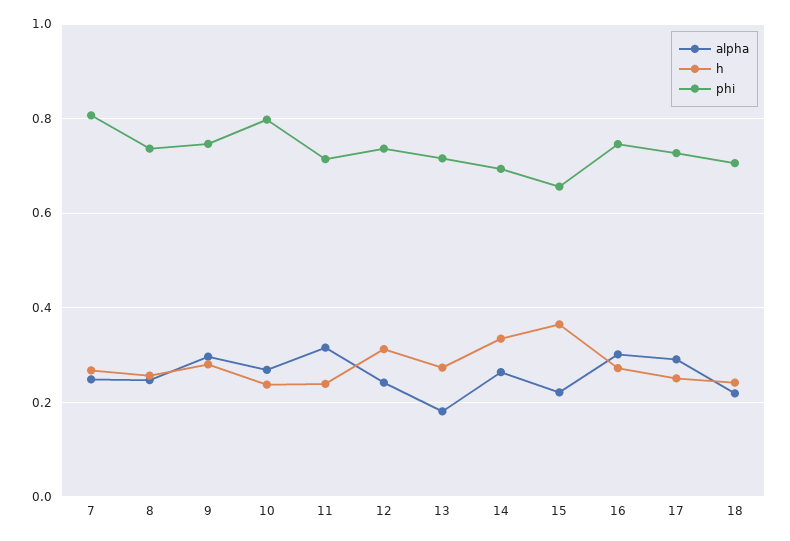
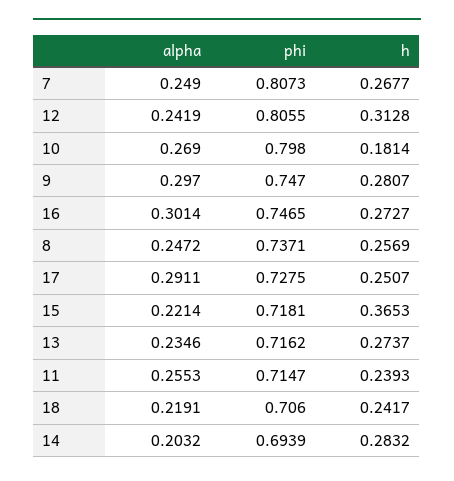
  {
    "alpha": {
      "7": 0.249,
      "8": 0.2472,
      "9": 0.297,
      "10": 0.269,
-     "11": 0.32,
+     "11": 0.2553,
      "12": 0.2419,
-     "13": 0.18,
+     "13": 0.2346,
-     "14": 0.26,
+     "14": 0.2032,
      "15": 0.2214,
      "16": 0.3014,
      "17": 0.2911,
      "18": 0.2191
    },
    "h": {
      "7": 0.2677,
      "8": 0.2569,
      "9": 0.2807,
-     "10": 0.24,
+     "10": 0.1814,
      "11": 0.2393,
      "12": 0.3128,
      "13": 0.2737,
-     "14": 0.34,
+     "14": 0.2832,
      "15": 0.3653,
      "16": 0.2727,
      "17": 0.2507,
      "18": 0.2417
    },
    "phi": {
      "7": 0.8073,
      "8": 0.7371,
      "9": 0.747,
      "10": 0.798,
      "11": 0.7147,
-     "12": 0.74,
+     "12": 0.8055,
      "13": 0.7162,
      "14": 0.6939,
-     "15": 0.66,
+     "15": 0.7181,
      "16": 0.7465,
      "17": 0.7275,
      "18": 0.706
    }
  }

